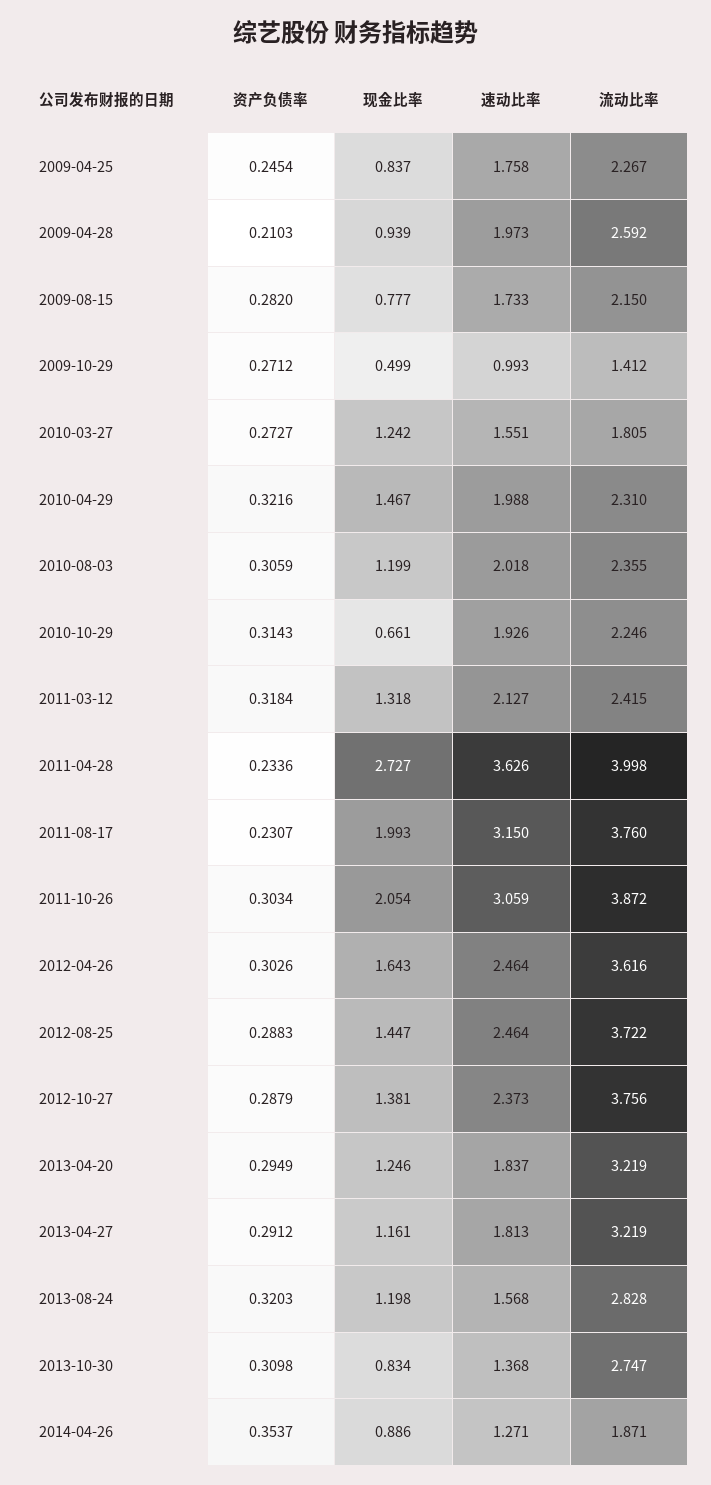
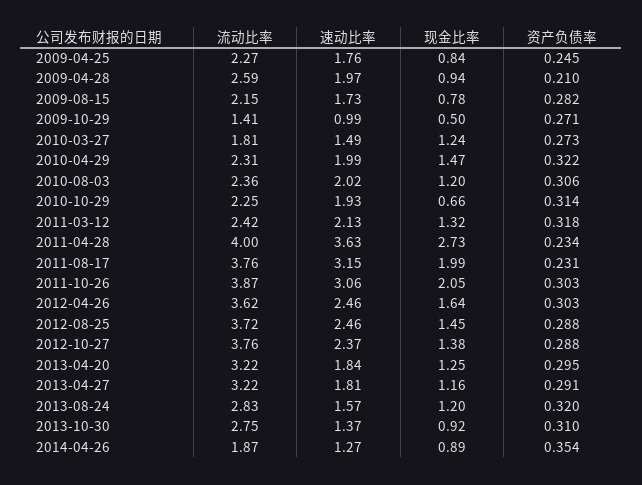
  {
    "资产负债率": {
      "2009-04-25": 0.2454,
      "2009-04-28": 0.2103,
      "2009-08-15": 0.282,
      "2009-10-29": 0.2712,
      "2010-03-27": 0.2727,
      "2010-04-29": 0.3216,
      "2010-08-03": 0.3059,
      "2010-10-29": 0.3143,
      "2011-03-12": 0.3184,
      "2011-04-28": 0.2336,
      "2011-08-17": 0.2307,
      "2011-10-26": 0.3034,
      "2012-04-26": 0.3026,
      "2012-08-25": 0.2883,
      "2012-10-27": 0.2879,
      "2013-04-20": 0.2949,
      "2013-04-27": 0.2912,
      "2013-08-24": 0.3203,
      "2013-10-30": 0.3098,
      "2014-04-26": 0.3537
    },
    "现金比率": {
      "2009-04-25": 0.837,
      "2009-04-28": 0.939,
      "2009-08-15": 0.777,
      "2009-10-29": 0.499,
      "2010-03-27": 1.242,
      "2010-04-29": 1.467,
      "2010-08-03": 1.199,
      "2010-10-29": 0.661,
      "2011-03-12": 1.318,
      "2011-04-28": 2.727,
      "2011-08-17": 1.993,
      "2011-10-26": 2.054,
      "2012-04-26": 1.643,
      "2012-08-25": 1.447,
      "2012-10-27": 1.381,
      "2013-04-20": 1.246,
      "2013-04-27": 1.161,
      "2013-08-24": 1.198,
-     "2013-10-30": 0.834,
+     "2013-10-30": 0.92,
      "2014-04-26": 0.886
    },
    "速动比率": {
      "2009-04-25": 1.758,
      "2009-04-28": 1.973,
      "2009-08-15": 1.733,
      "2009-10-29": 0.993,
-     "2010-03-27": 1.551,
+     "2010-03-27": 1.49,
      "2010-04-29": 1.988,
      "2010-08-03": 2.018,
      "2010-10-29": 1.926,
      "2011-03-12": 2.127,
      "2011-04-28": 3.626,
      "2011-08-17": 3.15,
      "2011-10-26": 3.059,
      "2012-04-26": 2.464,
      "2012-08-25": 2.464,
      "2012-10-27": 2.373,
      "2013-04-20": 1.837,
      "2013-04-27": 1.813,
      "2013-08-24": 1.568,
      "2013-10-30": 1.368,
      "2014-04-26": 1.271
    },
    "流动比率": {
      "2009-04-25": 2.267,
      "2009-04-28": 2.592,
      "2009-08-15": 2.15,
      "2009-10-29": 1.412,
      "2010-03-27": 1.805,
      "2010-04-29": 2.31,
      "2010-08-03": 2.355,
      "2010-10-29": 2.246,
      "2011-03-12": 2.415,
      "2011-04-28": 3.998,
      "2011-08-17": 3.76,
      "2011-10-26": 3.872,
      "2012-04-26": 3.616,
      "2012-08-25": 3.722,
      "2012-10-27": 3.756,
      "2013-04-20": 3.219,
      "2013-04-27": 3.219,
      "2013-08-24": 2.828,
      "2013-10-30": 2.747,
      "2014-04-26": 1.871
    }
  }

